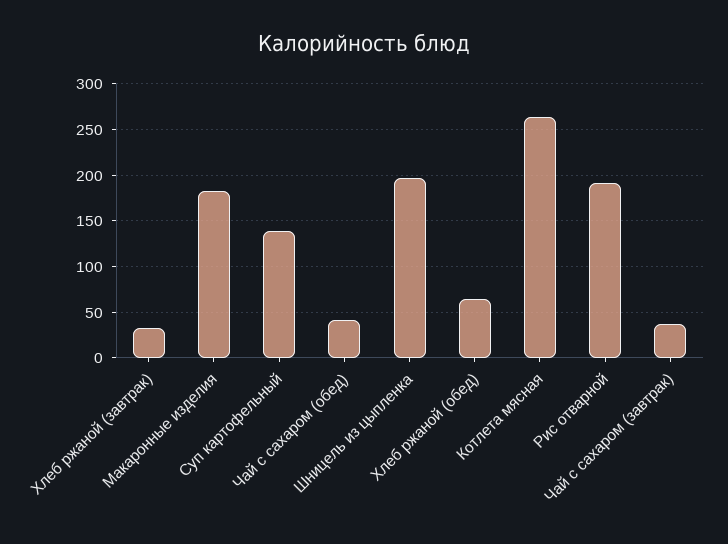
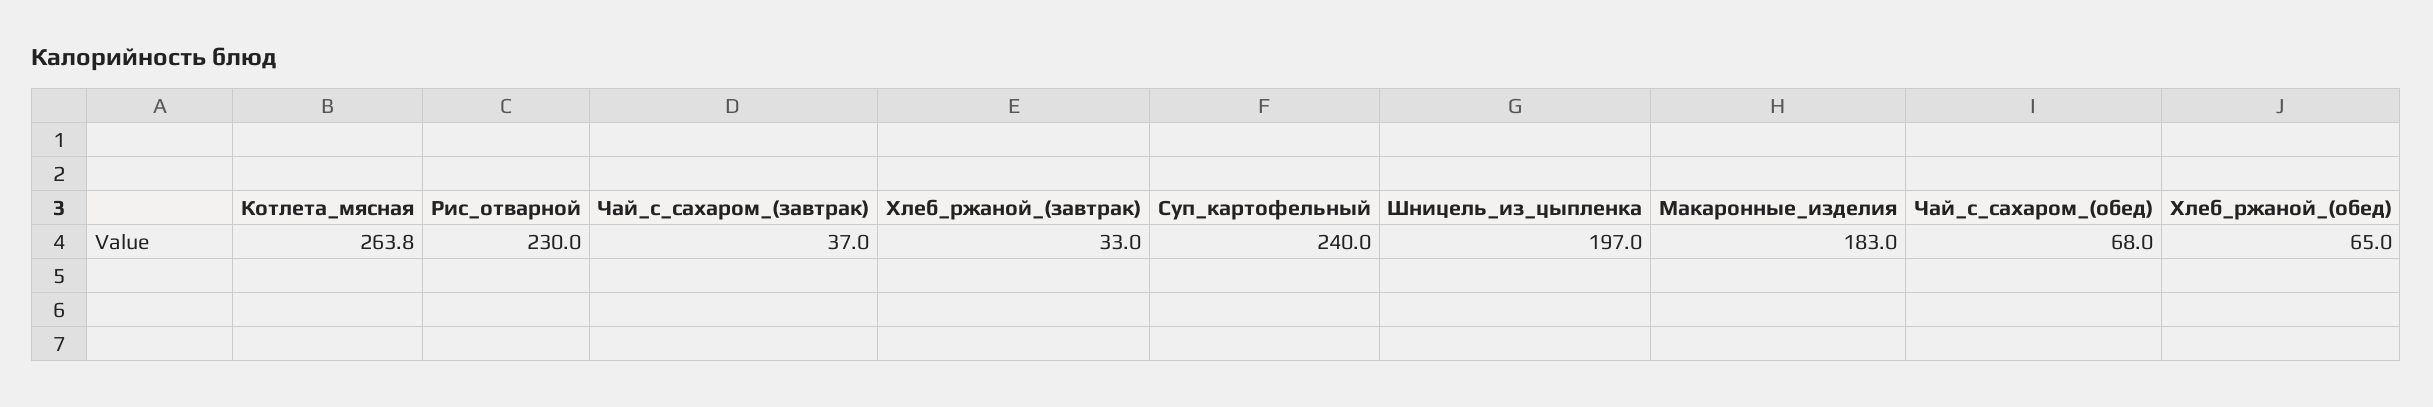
  {
    "Хлеб ржаной (завтрак)": 33,
    "Макаронные изделия": 183,
-   "Суп картофельный": 140,
+   "Суп картофельный": 240,
-   "Чай с сахаром (обед)": 40,
+   "Чай с сахаром (обед)": 68,
    "Шницель из цыпленка": 197,
    "Хлеб ржаной (обед)": 65,
    "Котлета мясная": 263.8,
-   "Рис отварной": 190,
+   "Рис отварной": 230,
    "Чай с сахаром (завтрак)": 37
  }

